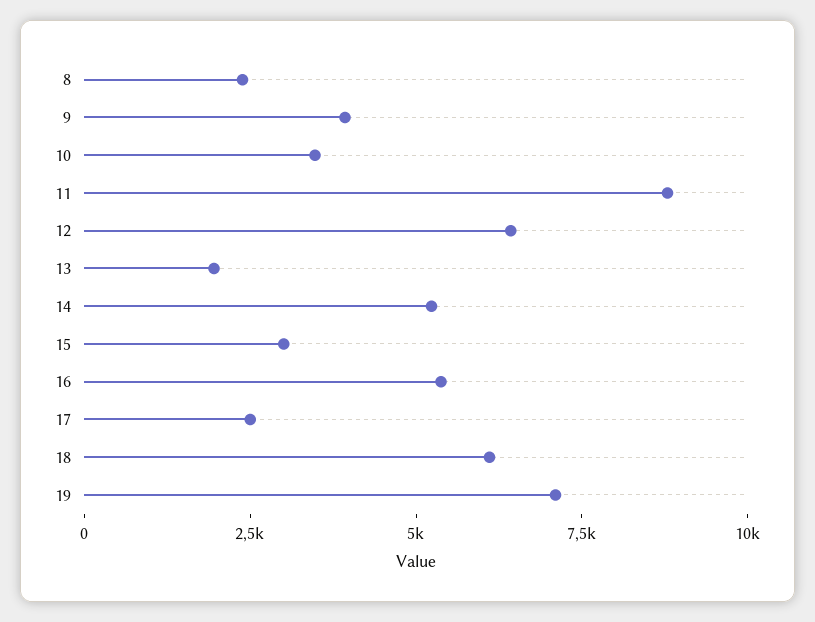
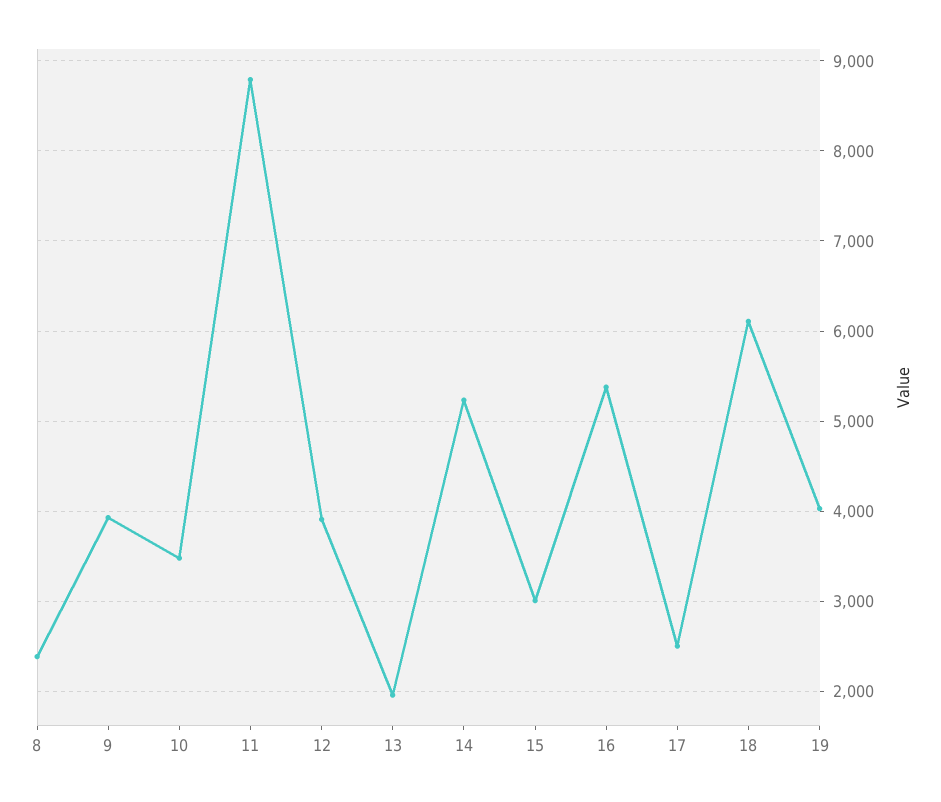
  {
    "8": 2400,
    "9": 3900,
    "10": 3500,
    "11": 8800,
-   "12": 6500,
+   "12": 3900,
    "13": 2000,
    "14": 5200,
    "15": 3000,
    "16": 5400,
    "17": 2500,
    "18": 6100,
-   "19": 7000
+   "19": 4000
  }

